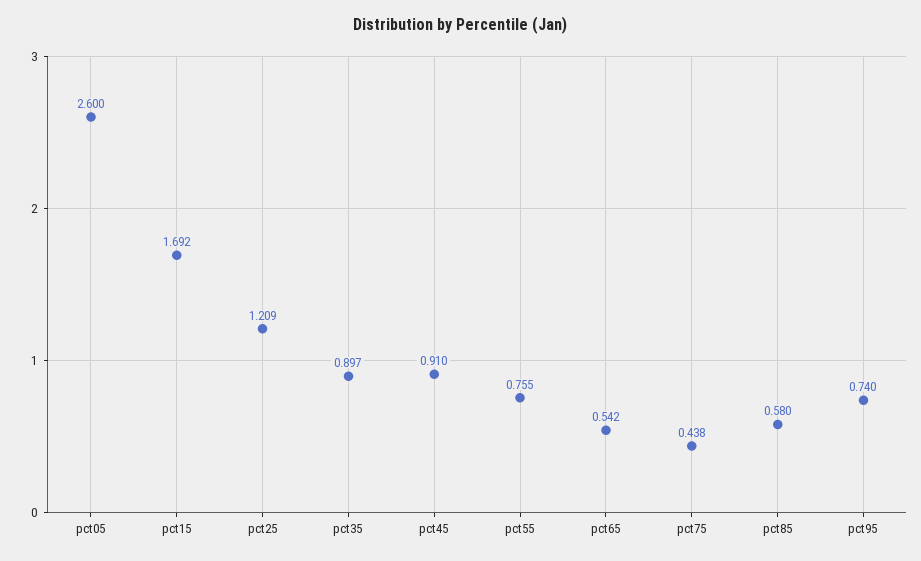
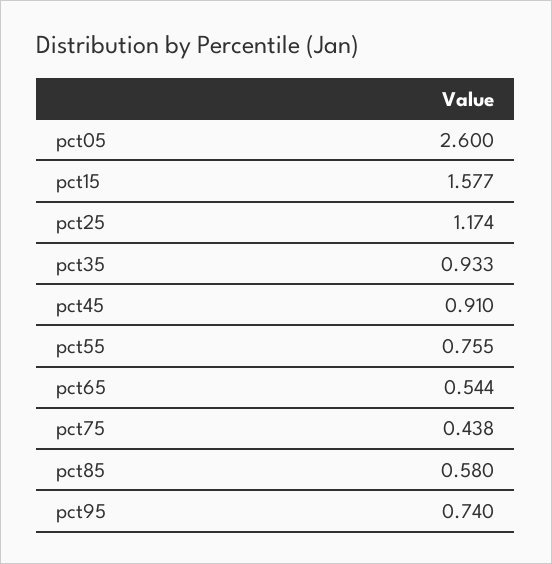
  {
    "pct05": 2.6,
-   "pct15": 1.692,
+   "pct15": 1.577,
-   "pct25": 1.209,
+   "pct25": 1.174,
-   "pct35": 0.897,
+   "pct35": 0.933,
    "pct45": 0.91,
    "pct55": 0.755,
-   "pct65": 0.542,
+   "pct65": 0.544,
    "pct75": 0.438,
    "pct85": 0.58,
    "pct95": 0.74
  }

